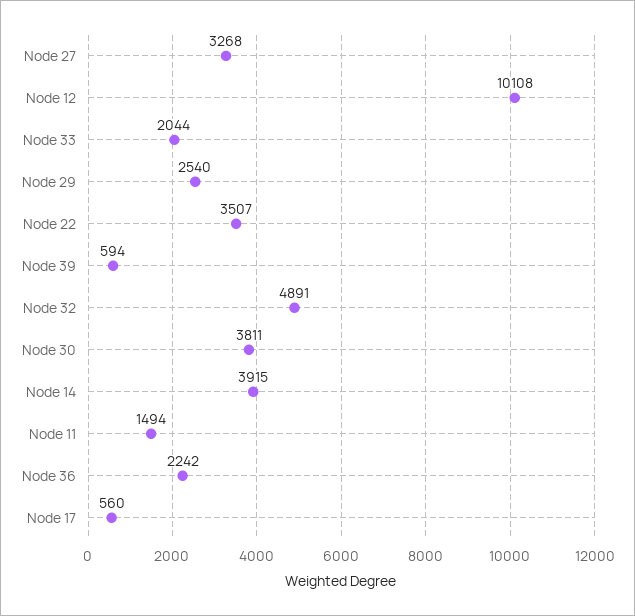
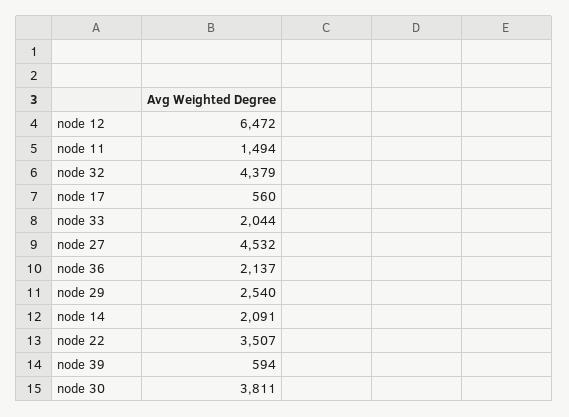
  {
-   "Node 27": 3268,
+   "Node 27": 4532,
-   "Node 12": 10108,
+   "Node 12": 6472,
    "Node 33": 2044,
    "Node 29": 2540,
    "Node 22": 3507,
    "Node 39": 594,
-   "Node 32": 4891,
+   "Node 32": 4379,
    "Node 30": 3811,
-   "Node 14": 3915,
+   "Node 14": 2091,
    "Node 11": 1494,
-   "Node 36": 2242,
+   "Node 36": 2137,
    "Node 17": 560
  }

